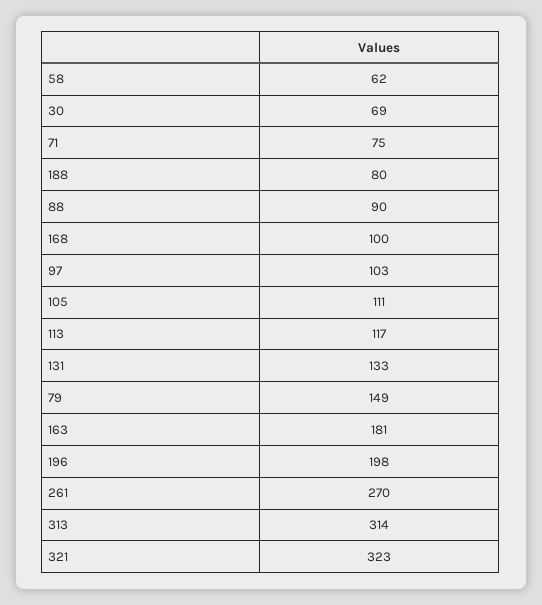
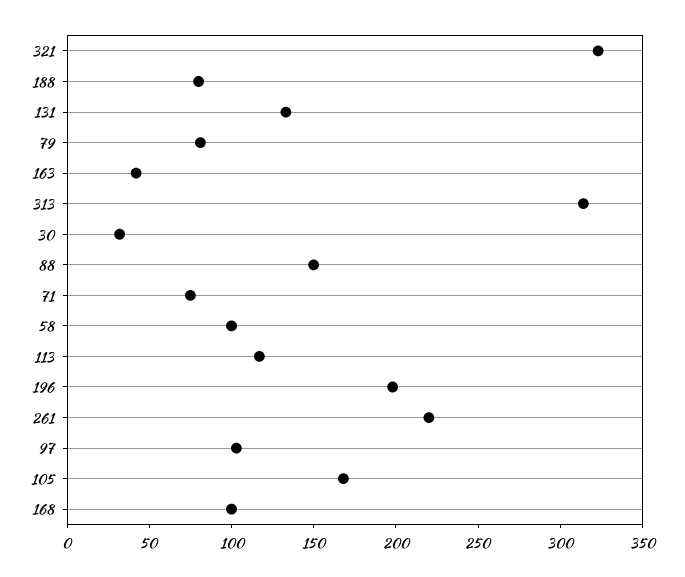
  {
-   "58": 62,
+   "58": 100,
-   "30": 69,
+   "30": 30,
    "71": 75,
    "188": 80,
-   "88": 90,
+   "88": 150,
    "168": 100,
    "97": 103,
-   "105": 111,
+   "105": 170,
    "113": 117,
    "131": 133,
-   "79": 149,
+   "79": 80,
-   "163": 181,
+   "163": 40,
    "196": 198,
-   "261": 270,
+   "261": 220,
    "313": 314,
    "321": 323
  }

